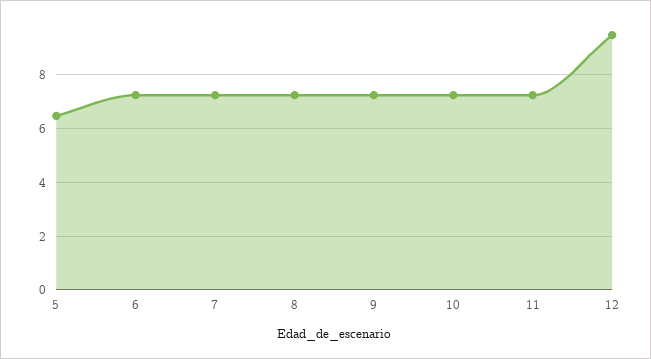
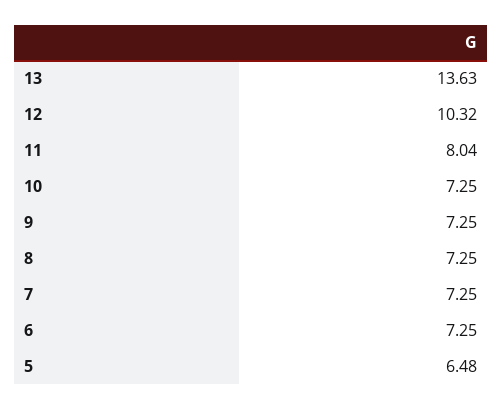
  {
    "5": 6.48,
    "6": 7.25,
    "7": 7.25,
    "8": 7.25,
    "9": 7.25,
    "10": 7.25,
-   "11": 7.25,
+   "11": 8.04,
-   "12": 9.5
+   "12": 10.32,
+   "13": 13.63
  }

